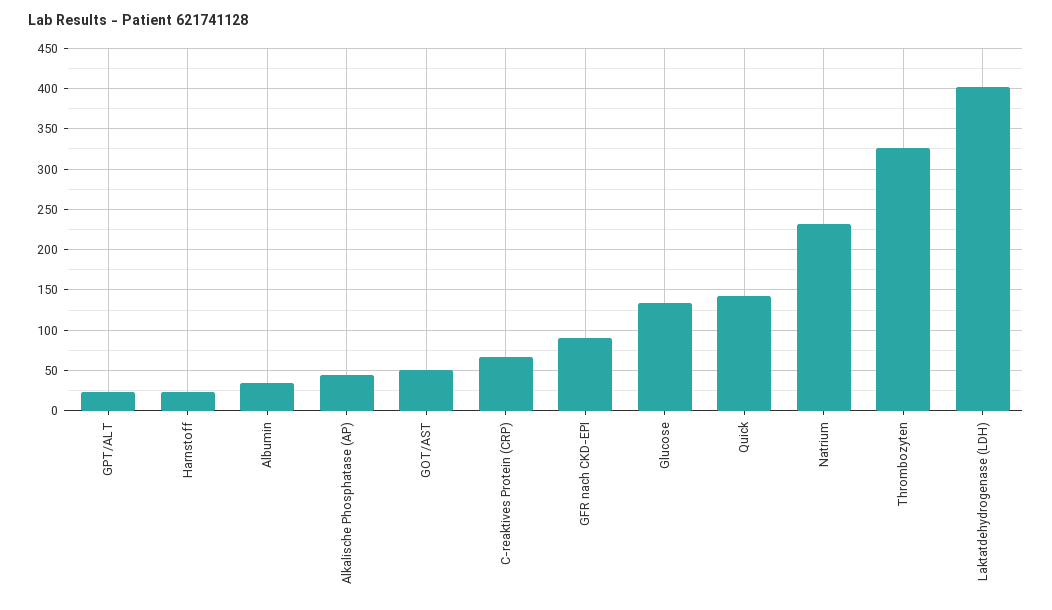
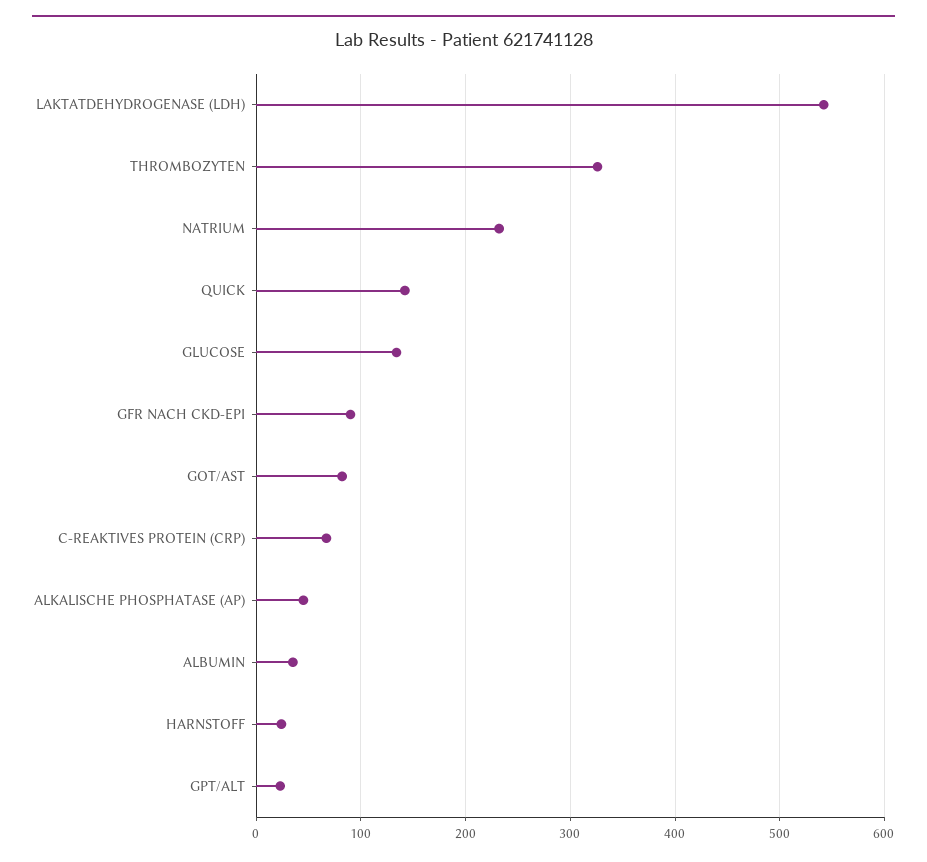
  {
    "GPT/ALT": 20,
    "Harnstoff": 20,
    "Albumin": 40,
    "Alkalische Phosphatase (AP)": 50,
-   "GOT/AST": 50,
+   "GOT/AST": 80,
    "C-reaktives Protein (CRP)": 70,
    "GFR nach CKD-EPI": 90,
    "Glucose": 130,
    "Quick": 140,
    "Natrium": 230,
    "Thrombozyten": 330,
-   "Laktatdehydrogenase (LDH)": 400
+   "Laktatdehydrogenase (LDH)": 540
  }

